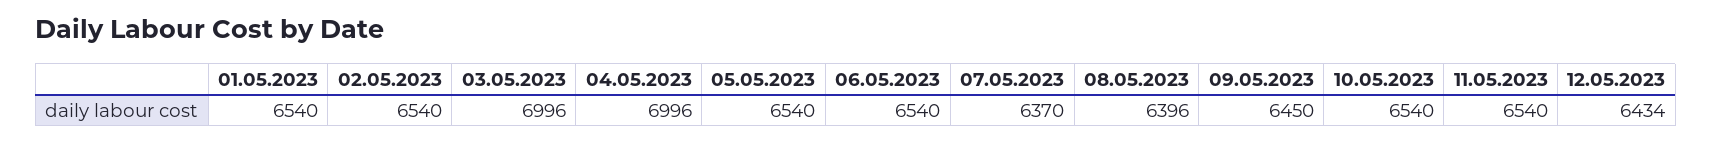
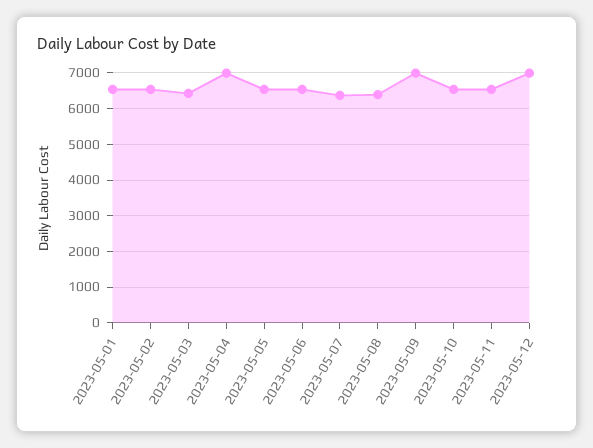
  {
    "01.05.2023": 6540,
    "02.05.2023": 6540,
-   "03.05.2023": 6996,
+   "03.05.2023": 6400,
    "04.05.2023": 6996,
    "05.05.2023": 6540,
    "06.05.2023": 6540,
    "07.05.2023": 6370,
    "08.05.2023": 6396,
-   "09.05.2023": 6450,
+   "09.05.2023": 7000,
    "10.05.2023": 6540,
    "11.05.2023": 6540,
-   "12.05.2023": 6434
+   "12.05.2023": 7000
  }

